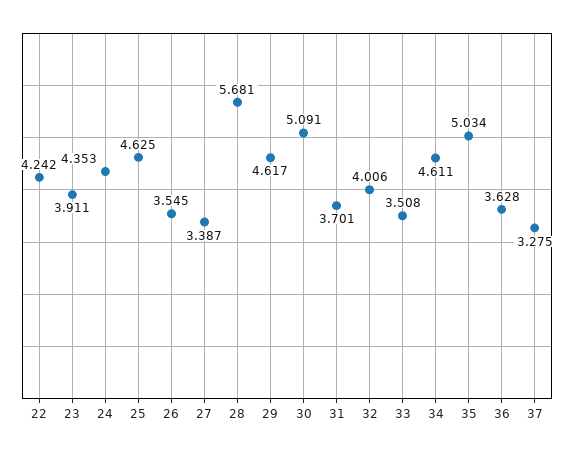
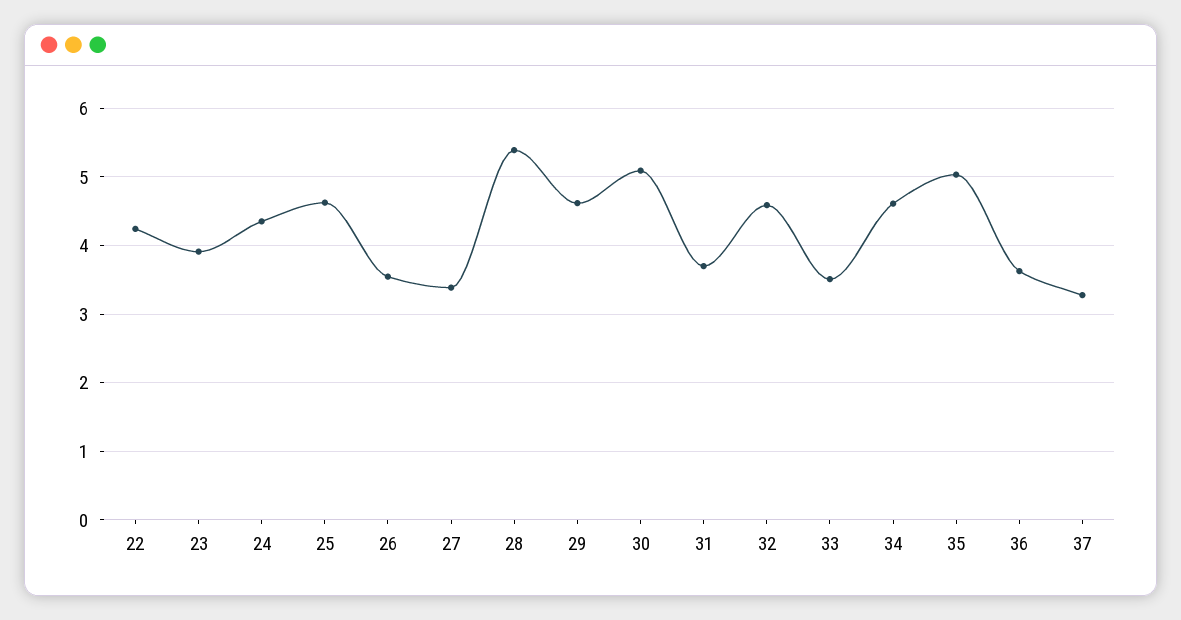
  {
    "22": 4.242,
    "23": 3.911,
    "24": 4.353,
    "25": 4.625,
    "26": 3.545,
    "27": 3.387,
-   "28": 5.681,
+   "28": 5.4,
    "29": 4.617,
    "30": 5.091,
    "31": 3.701,
-   "32": 4.006,
+   "32": 4.6,
    "33": 3.508,
    "34": 4.611,
    "35": 5.034,
    "36": 3.628,
    "37": 3.275
  }

